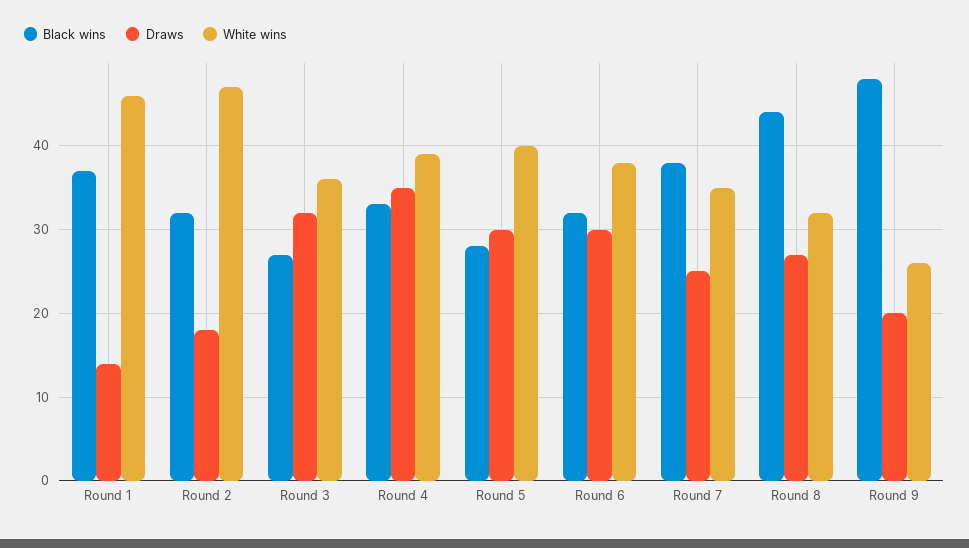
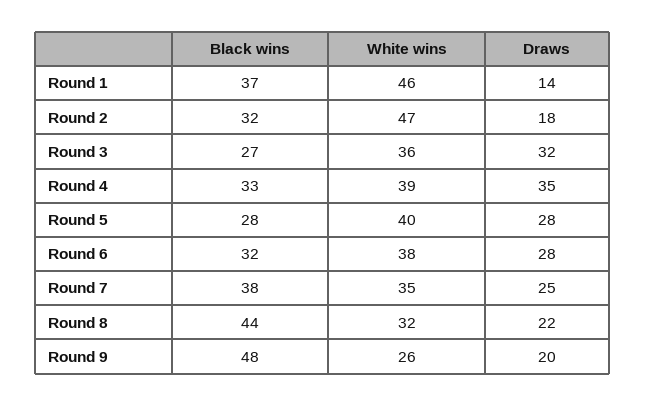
  {
    "Black wins": {
      "Round 1": 37,
      "Round 2": 32,
      "Round 3": 27,
      "Round 4": 33,
      "Round 5": 28,
      "Round 6": 32,
      "Round 7": 38,
      "Round 8": 44,
      "Round 9": 48
    },
    "Draws": {
      "Round 1": 14,
      "Round 2": 18,
      "Round 3": 32,
      "Round 4": 35,
-     "Round 5": 30,
+     "Round 5": 28,
-     "Round 6": 30,
+     "Round 6": 28,
      "Round 7": 25,
-     "Round 8": 27,
+     "Round 8": 22,
      "Round 9": 20
    },
    "White wins": {
      "Round 1": 46,
      "Round 2": 47,
      "Round 3": 36,
      "Round 4": 39,
      "Round 5": 40,
      "Round 6": 38,
      "Round 7": 35,
      "Round 8": 32,
      "Round 9": 26
    }
  }

